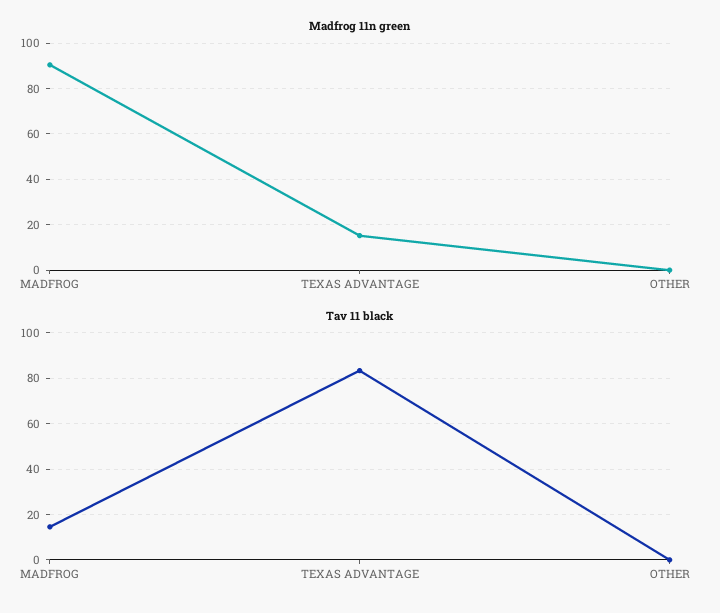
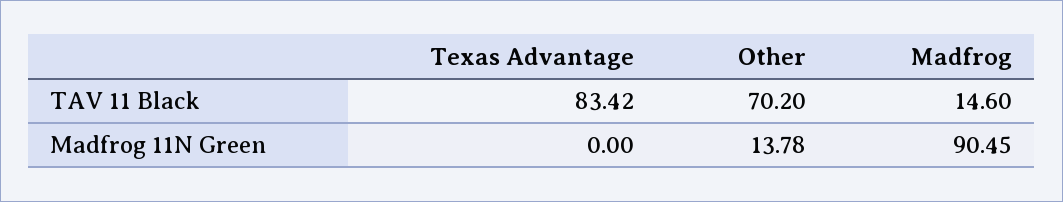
  {
    "Madfrog 11n green": {
      "MADFROG": 90.45,
-     "TEXAS ADVANTAGE": 15,
+     "TEXAS ADVANTAGE": 0,
-     "OTHER": 0
+     "OTHER": 13.78
    },
    "Tav 11 black": {
      "MADFROG": 14.6,
      "TEXAS ADVANTAGE": 83.42,
-     "OTHER": 0
+     "OTHER": 70.2
    }
  }

